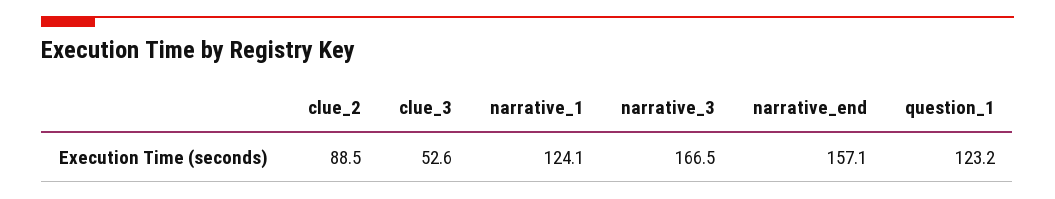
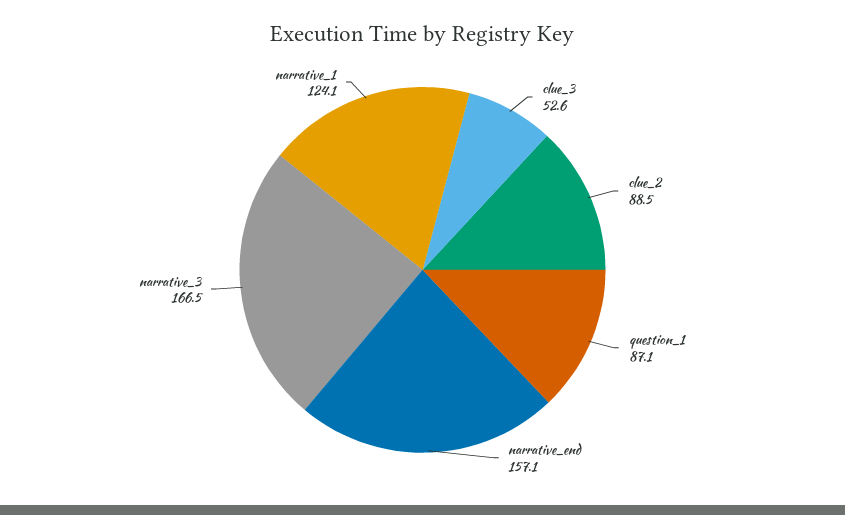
  {
    "clue_2": 88.5,
    "clue_3": 52.6,
    "narrative_1": 124.1,
    "narrative_3": 166.5,
    "narrative_end": 157.1,
-   "question_1": 123.2
+   "question_1": 87.1
  }

